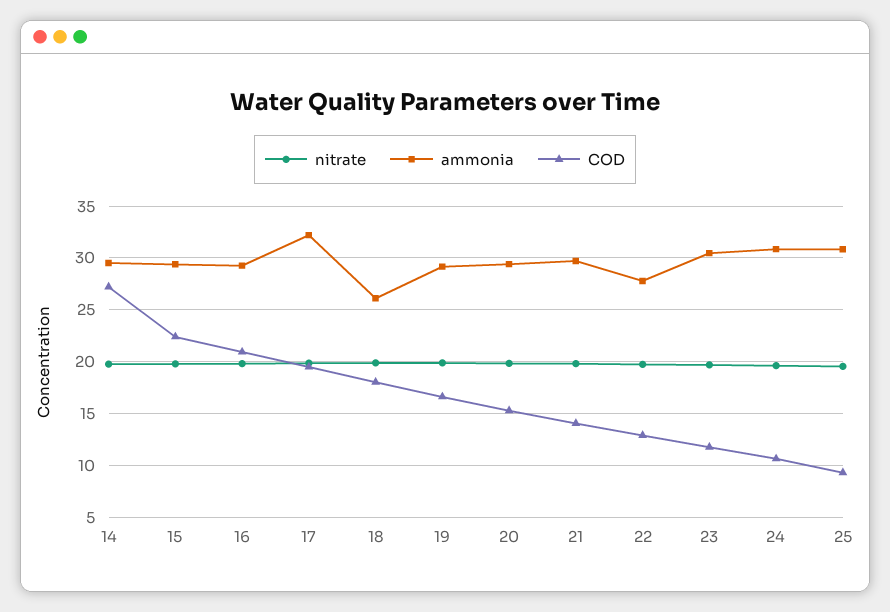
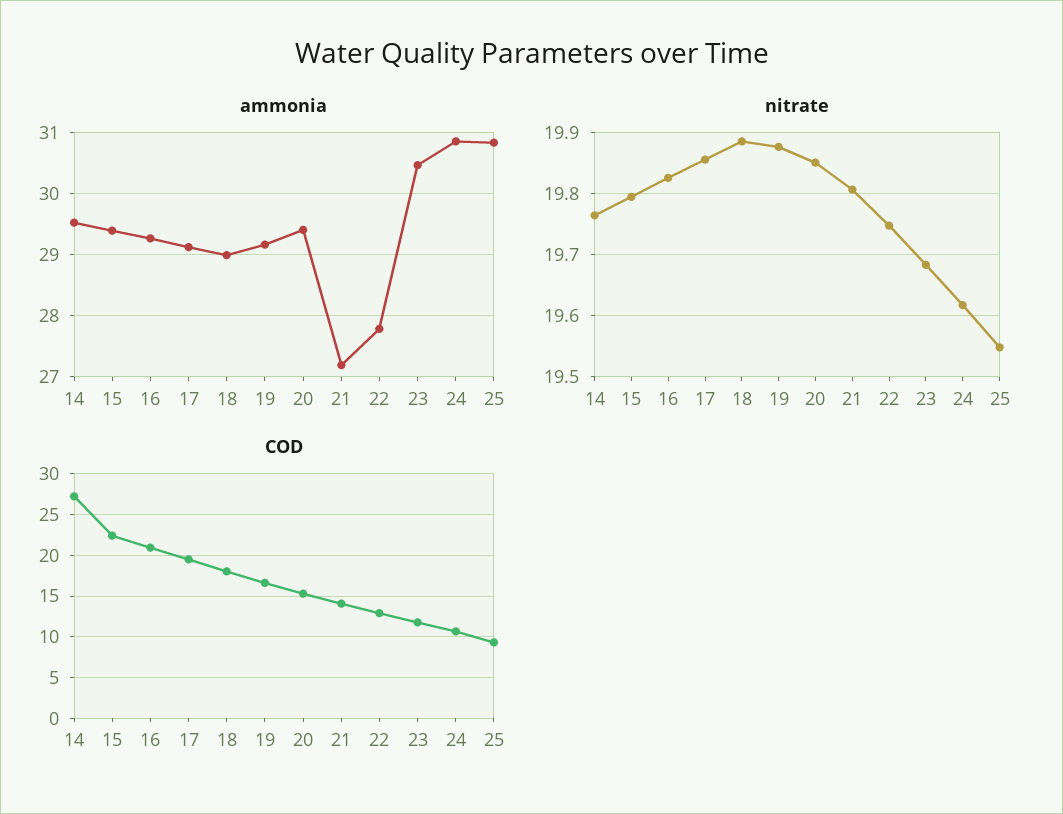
  {
    "nitrate": {
      "14": 19.76,
      "15": 19.79,
      "16": 19.83,
      "17": 19.86,
      "18": 19.89,
      "19": 19.88,
      "20": 19.85,
      "21": 19.81,
      "22": 19.75,
      "23": 19.68,
      "24": 19.62,
      "25": 19.55
    },
    "ammonia": {
      "14": 29.5,
      "15": 29.4,
      "16": 29.3,
-     "17": 32,
+     "17": 29.1,
-     "18": 26,
+     "18": 29,
      "19": 29.2,
      "20": 29.4,
-     "21": 30,
+     "21": 27.2,
      "22": 27.8,
      "23": 30.5,
      "24": 30.9,
      "25": 30.8
    },
    "COD": {
      "14": 27,
      "15": 22,
      "16": 21,
      "17": 19,
      "18": 18,
      "19": 17,
      "20": 15,
      "21": 14,
      "22": 13,
      "23": 12,
      "24": 11,
      "25": 9
    }
  }

